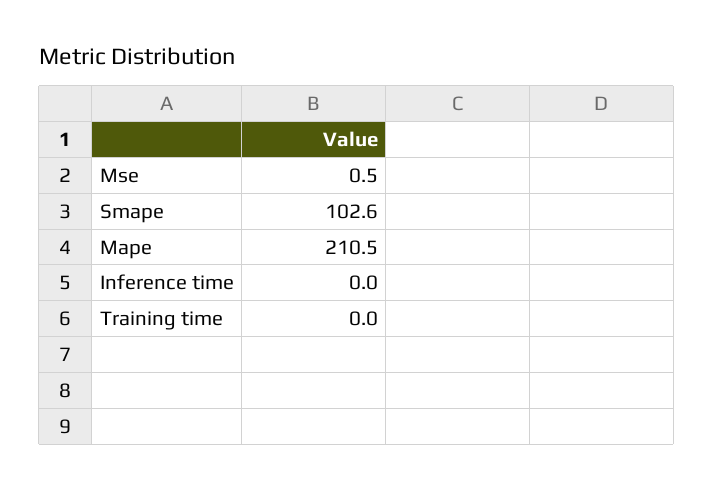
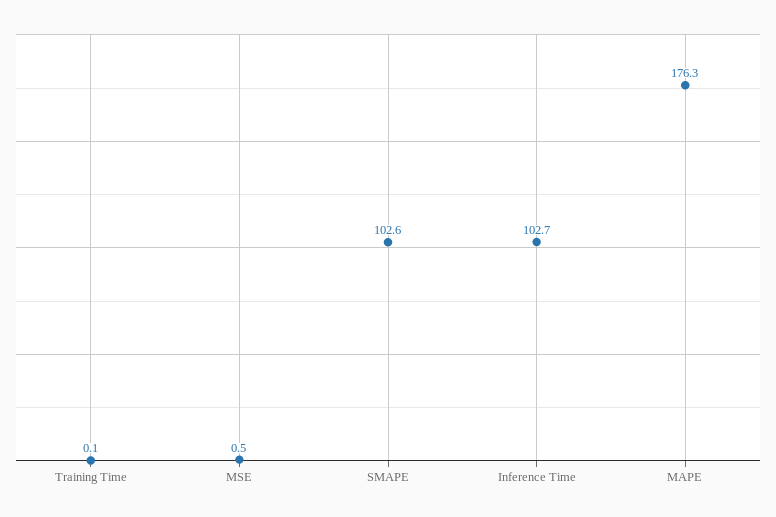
  {
    "Mse": 0.5,
    "Smape": 102.6,
-   "Mape": 210.5,
+   "Mape": 176.3,
-   "Inference time": 0,
+   "Inference time": 102.7,
-   "Training time": 0
+   "Training time": 0.1
  }

